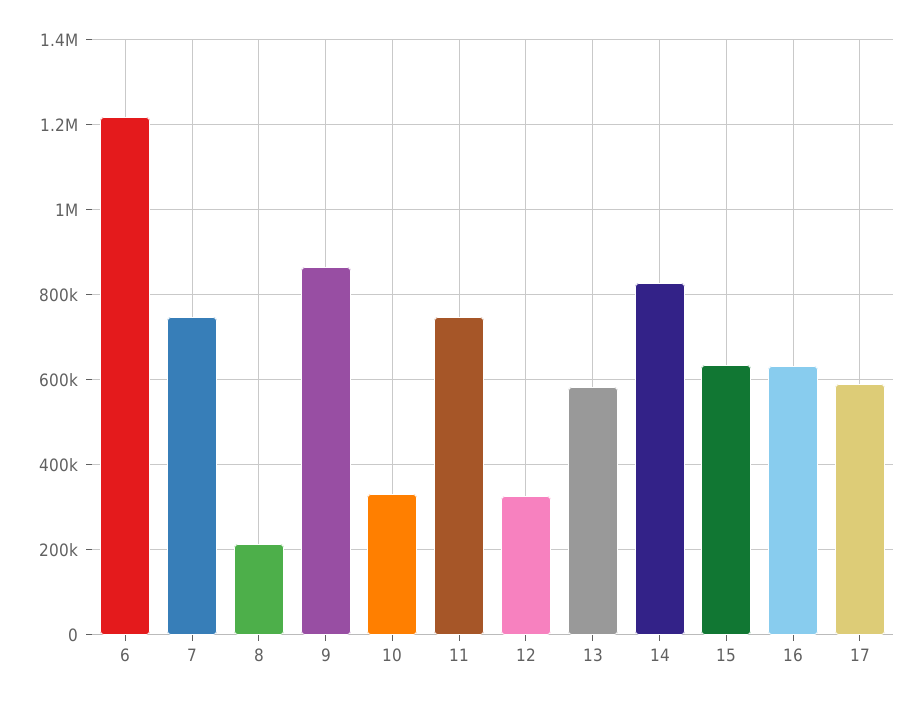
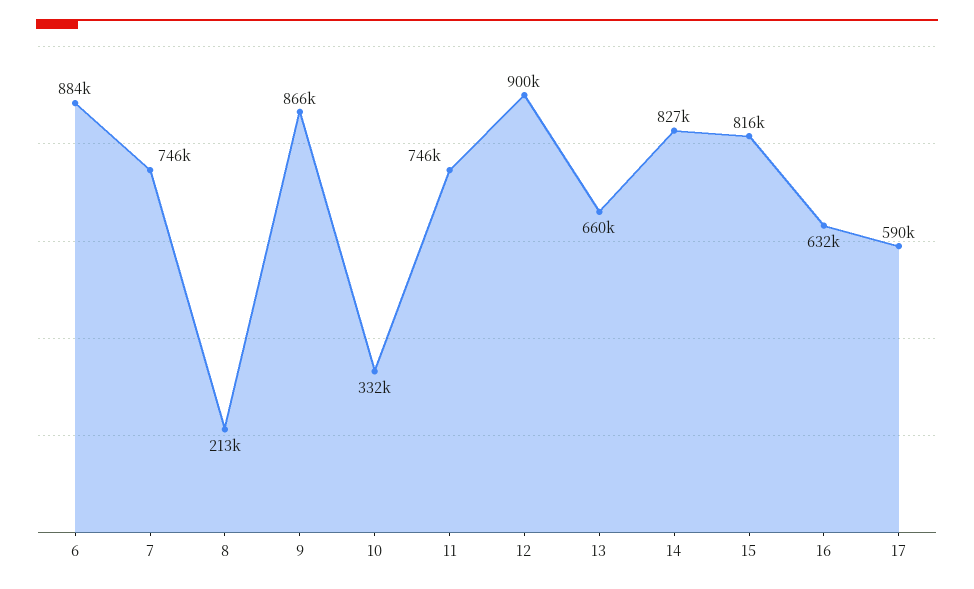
  {
-   "6": 1220000,
+   "6": 884000,
    "7": 746000,
    "8": 213000,
    "9": 866000,
    "10": 332000,
    "11": 746000,
-   "12": 320000,
+   "12": 900000,
-   "13": 580000,
+   "13": 660000,
    "14": 827000,
-   "15": 640000,
+   "15": 816000,
    "16": 632000,
    "17": 590000
  }

